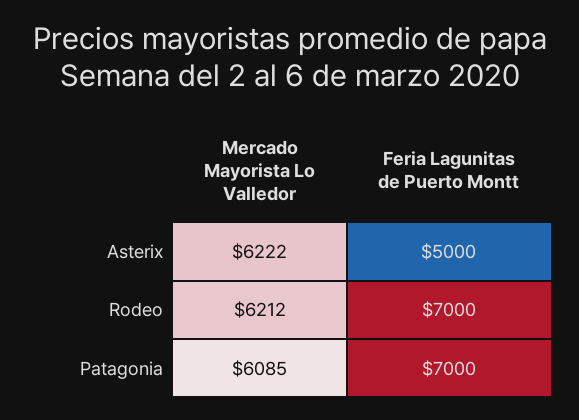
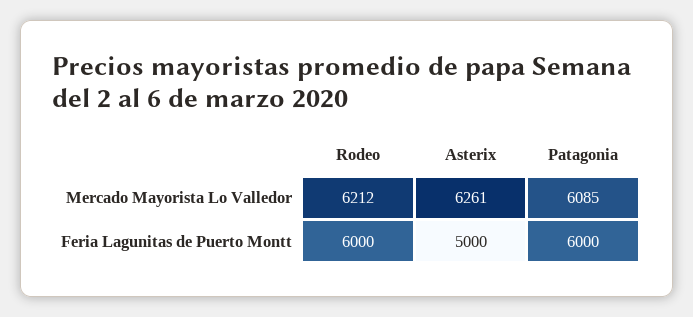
  {
    "Mercado Mayorista Lo Valledor": {
-     "Asterix": 6222,
+     "Asterix": 6261,
      "Rodeo": 6212,
      "Patagonia": 6085
    },
    "Feria Lagunitas de Puerto Montt": {
      "Asterix": 5000,
-     "Rodeo": 7000,
+     "Rodeo": 6000,
-     "Patagonia": 7000
+     "Patagonia": 6000
    }
  }

